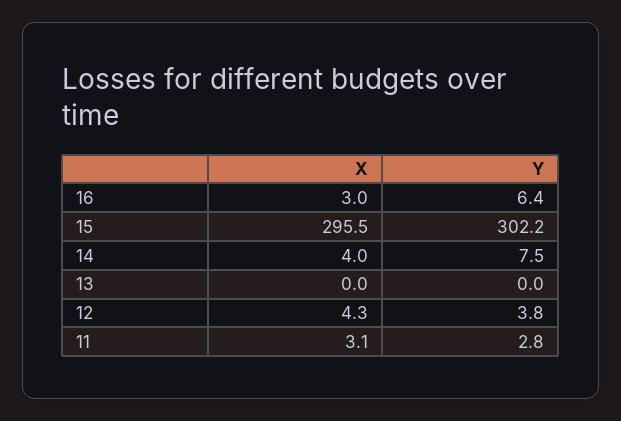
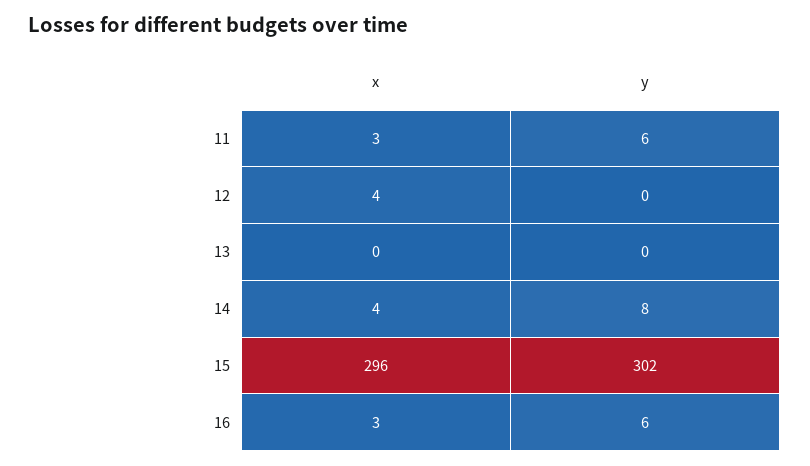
  {
    "X": {
      "16": 3,
      "15": 295.5,
      "14": 4,
      "13": 0,
      "12": 4.3,
      "11": 3.1
    },
    "Y": {
      "16": 6.4,
      "15": 302.2,
      "14": 7.5,
      "13": 0,
-     "12": 3.8,
+     "12": 0,
-     "11": 2.8
+     "11": 6
    }
  }

